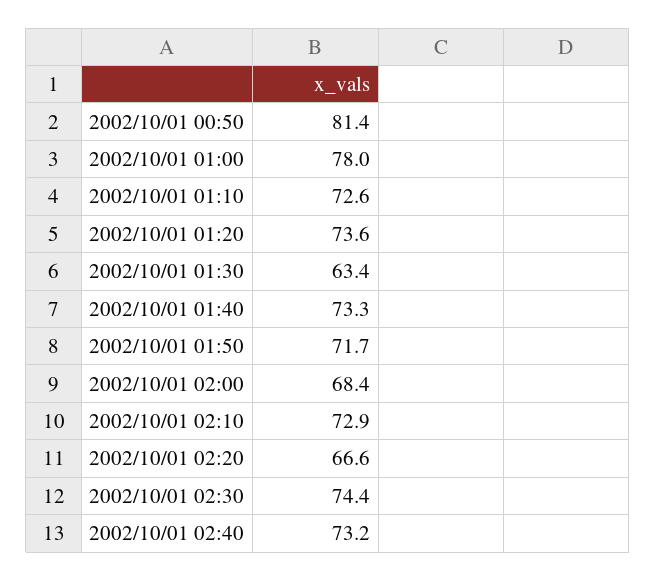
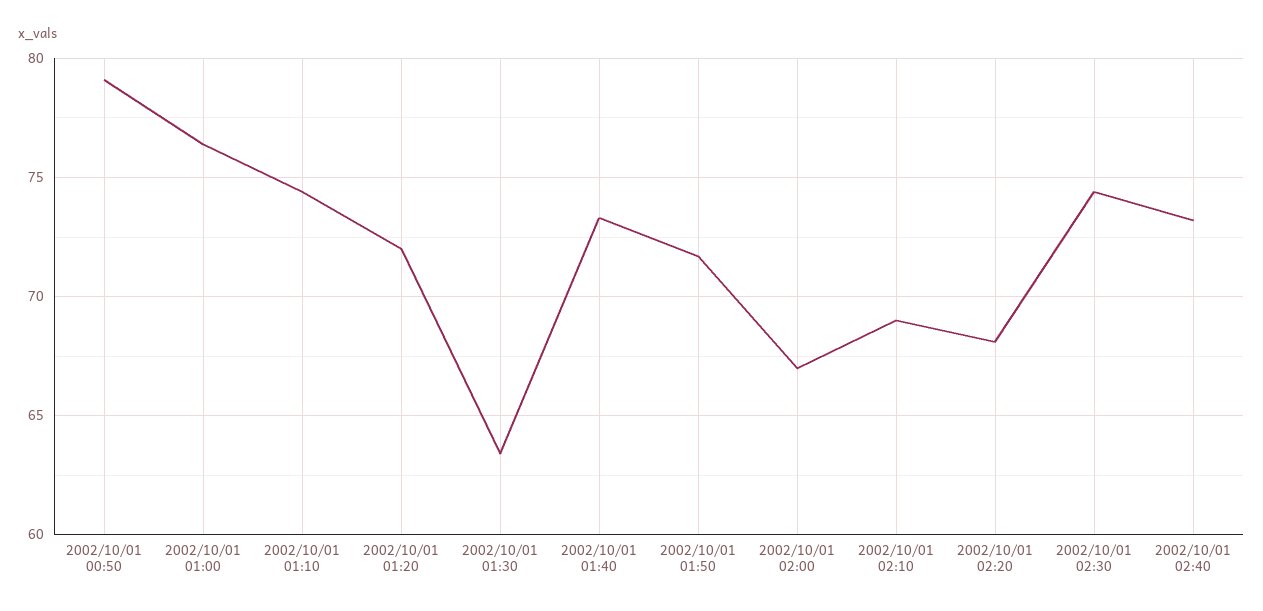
  {
-   "2002/10/01 00:50": 81.4,
+   "2002/10/01 00:50": 79,
-   "2002/10/01 01:00": 78,
+   "2002/10/01 01:00": 76.5,
-   "2002/10/01 01:10": 72.6,
+   "2002/10/01 01:10": 74.5,
-   "2002/10/01 01:20": 73.6,
+   "2002/10/01 01:20": 72,
    "2002/10/01 01:30": 63.4,
    "2002/10/01 01:40": 73.3,
    "2002/10/01 01:50": 71.7,
-   "2002/10/01 02:00": 68.4,
+   "2002/10/01 02:00": 67,
-   "2002/10/01 02:10": 72.9,
+   "2002/10/01 02:10": 69,
-   "2002/10/01 02:20": 66.6,
+   "2002/10/01 02:20": 68,
    "2002/10/01 02:30": 74.4,
    "2002/10/01 02:40": 73.2
  }

